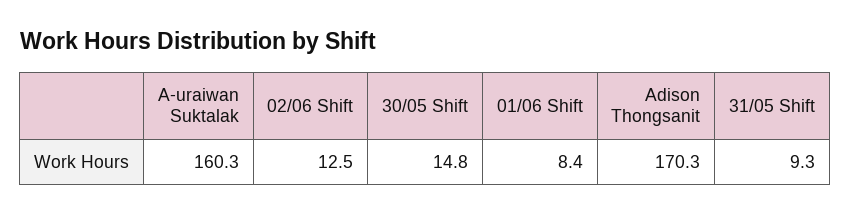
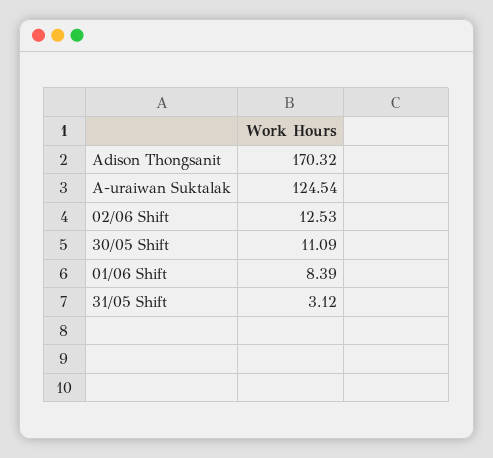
  {
-   "A-uraiwan Suktalak": 160.3,
+   "A-uraiwan Suktalak": 124.54,
    "02/06 Shift": 12.53,
-   "30/05 Shift": 14.8,
+   "30/05 Shift": 11.09,
    "01/06 Shift": 8.39,
    "Adison Thongsanit": 170.32,
-   "31/05 Shift": 9.3
+   "31/05 Shift": 3.12
  }

